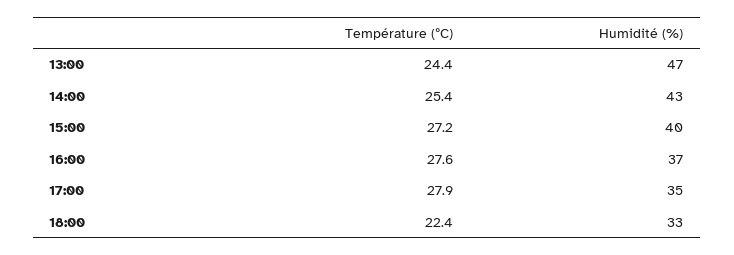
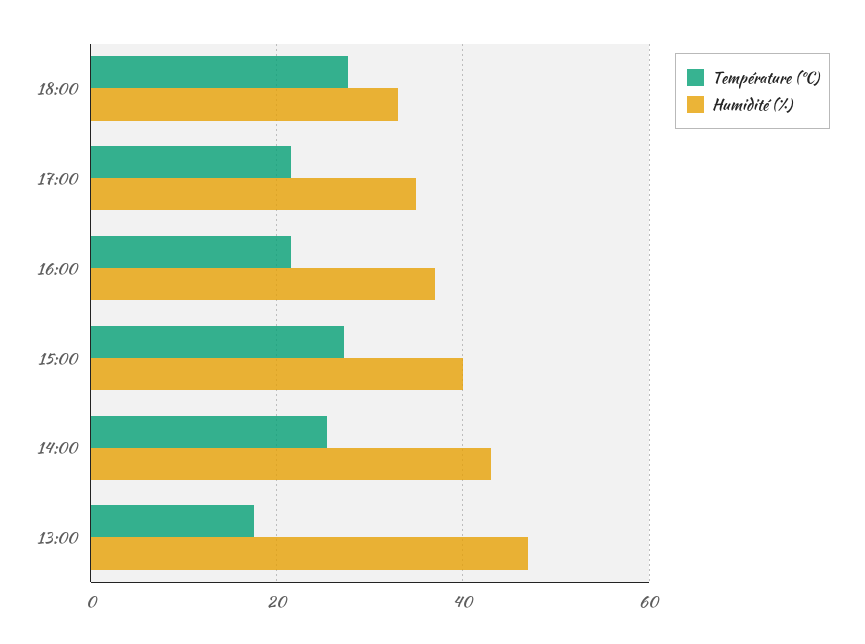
  {
    "Température (ºC)": {
-     "13:00": 24.4,
+     "13:00": 18,
      "14:00": 25.4,
      "15:00": 27.2,
-     "16:00": 27.6,
+     "16:00": 22,
-     "17:00": 27.9,
+     "17:00": 22,
-     "18:00": 22.4
+     "18:00": 28
    },
    "Humidité (%)": {
      "13:00": 47,
      "14:00": 43,
      "15:00": 40,
      "16:00": 37,
      "17:00": 35,
      "18:00": 33
    }
  }

